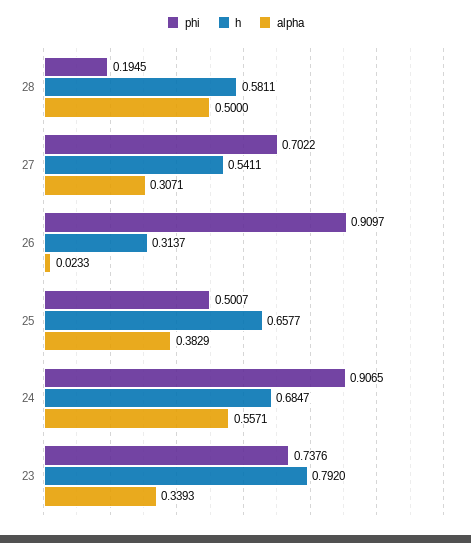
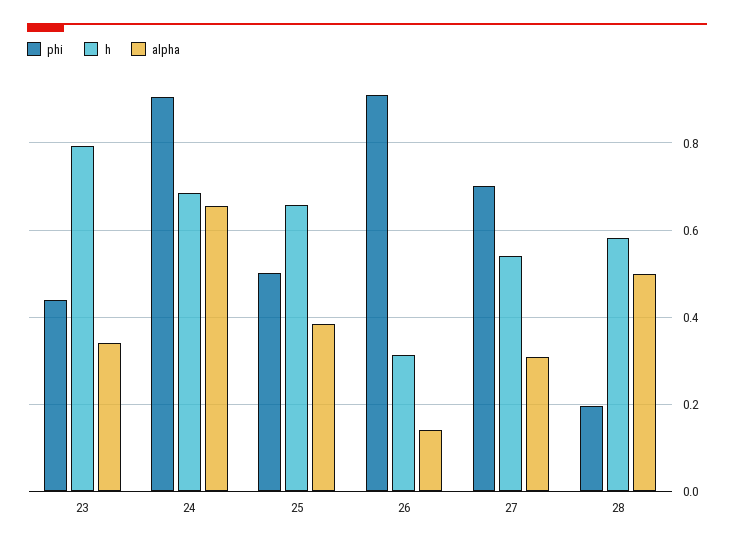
  {
    "phi": {
      "28": 0.1945,
      "27": 0.7022,
      "26": 0.9097,
      "25": 0.5007,
      "24": 0.9065,
-     "23": 0.7376
+     "23": 0.44
    },
    "h": {
      "28": 0.5811,
      "27": 0.5411,
      "26": 0.3137,
      "25": 0.6577,
      "24": 0.6847,
      "23": 0.792
    },
    "alpha": {
      "28": 0.5,
      "27": 0.3071,
-     "26": 0.0233,
+     "26": 0.14,
      "25": 0.3829,
-     "24": 0.5571,
+     "24": 0.66,
      "23": 0.3393
    }
  }

